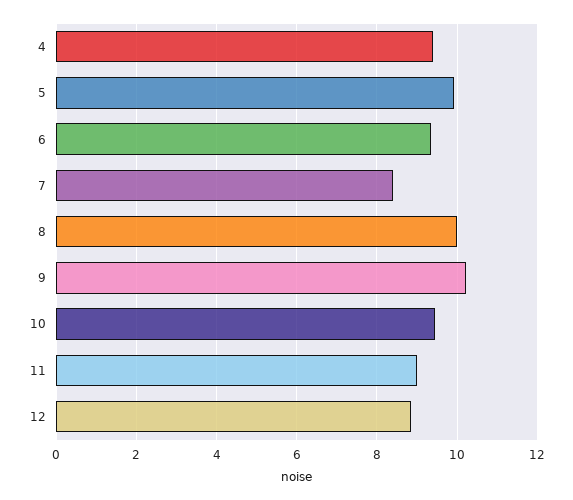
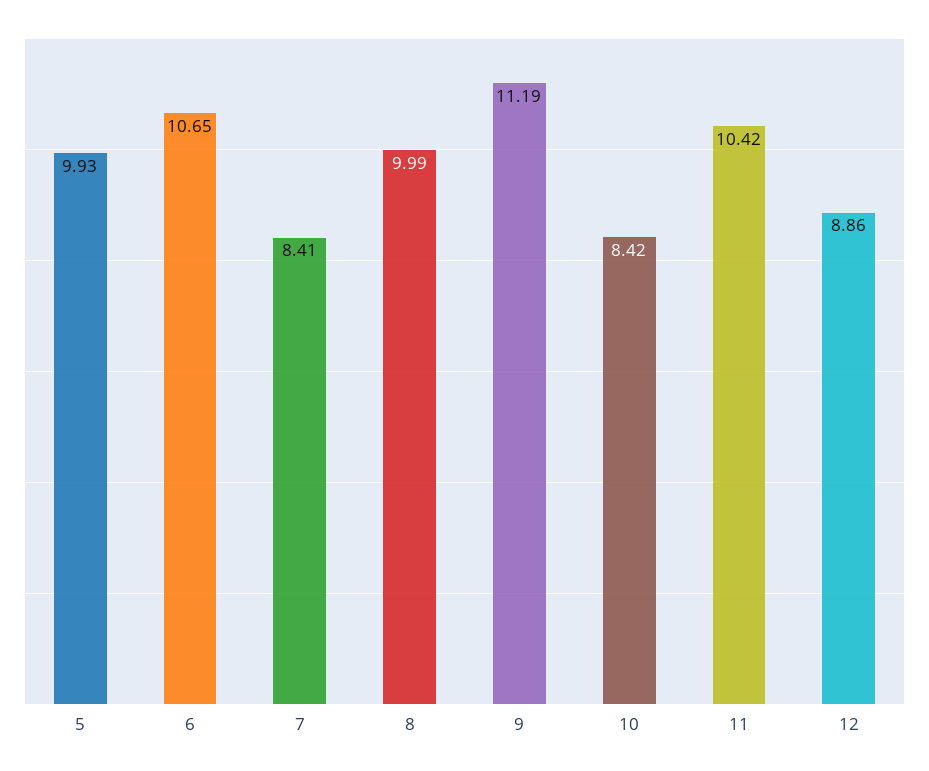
  {
-   "4": 9.4,
    "5": 9.93,
-   "6": 9.4,
+   "6": 10.65,
    "7": 8.41,
    "8": 9.99,
-   "9": 10.2,
+   "9": 11.19,
-   "10": 9.4,
+   "10": 8.42,
-   "11": 9,
+   "11": 10.42,
    "12": 8.86
  }

